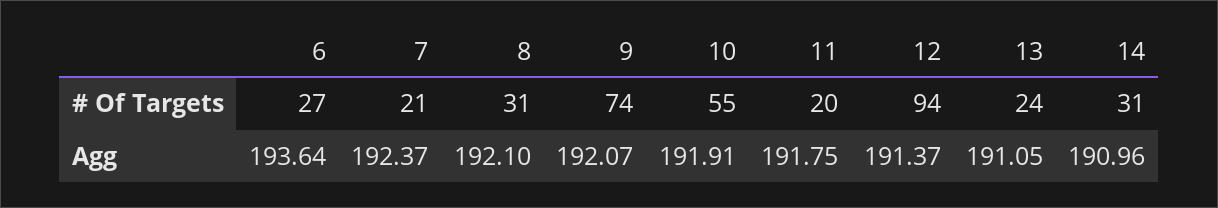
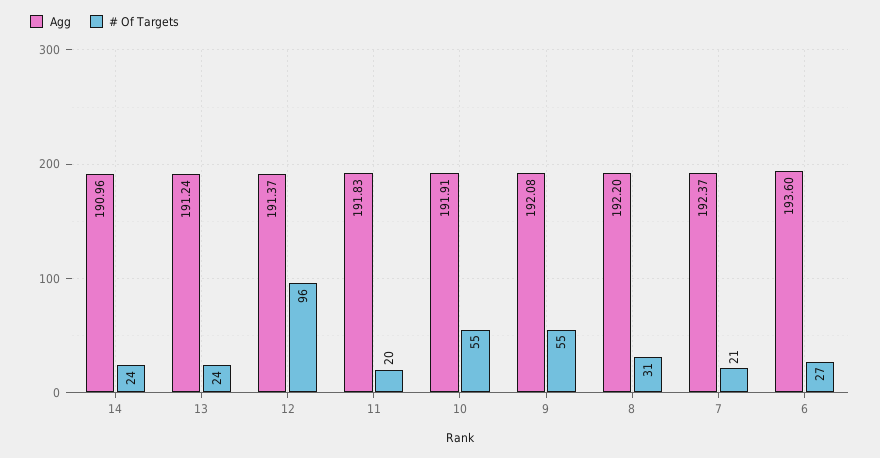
  {
    "# Of Targets": {
      "6": 27,
      "7": 21,
      "8": 31,
-     "9": 74,
+     "9": 55,
      "10": 55,
      "11": 20,
-     "12": 94,
+     "12": 96,
      "13": 24,
-     "14": 31
+     "14": 24
    },
    "Agg": {
-     "6": 193.64,
+     "6": 193.6,
      "7": 192.37,
-     "8": 192.1,
+     "8": 192.2,
-     "9": 192.07,
+     "9": 192.08,
      "10": 191.91,
-     "11": 191.75,
+     "11": 191.83,
      "12": 191.37,
-     "13": 191.05,
+     "13": 191.24,
      "14": 190.96
    }
  }

